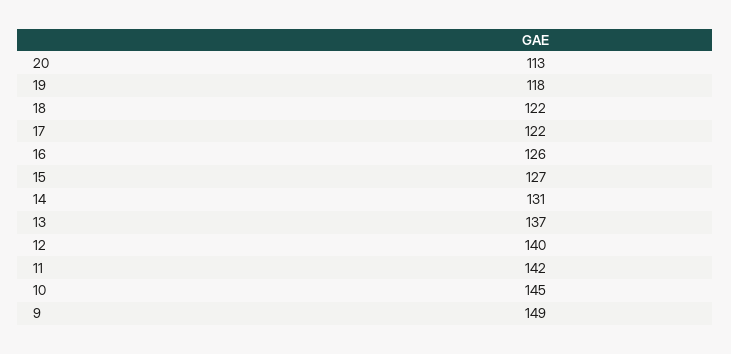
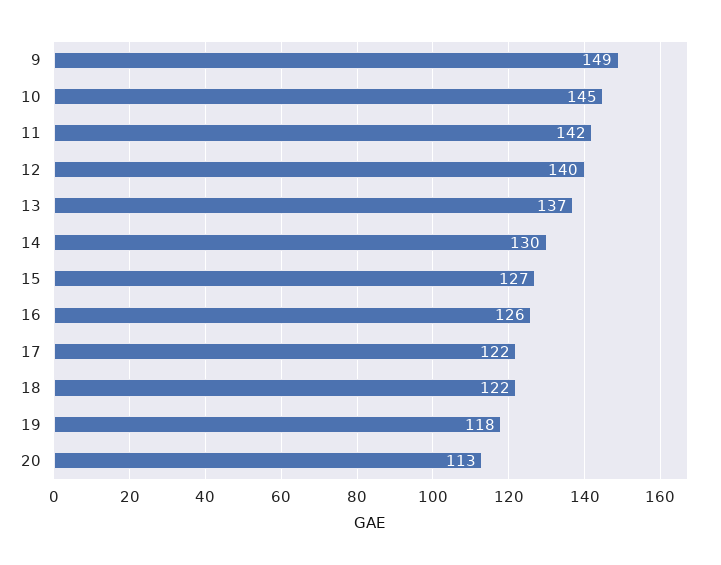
  {
    "20": 113,
    "19": 118,
    "18": 122,
    "17": 122,
    "16": 126,
    "15": 127,
-   "14": 131,
+   "14": 130,
    "13": 137,
    "12": 140,
    "11": 142,
    "10": 145,
    "9": 149
  }

